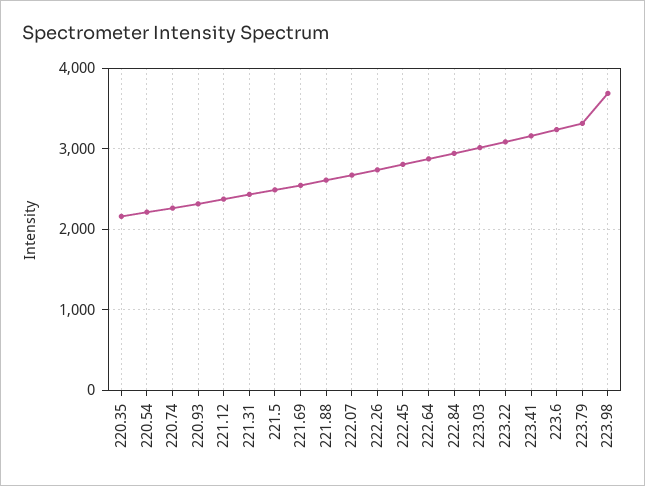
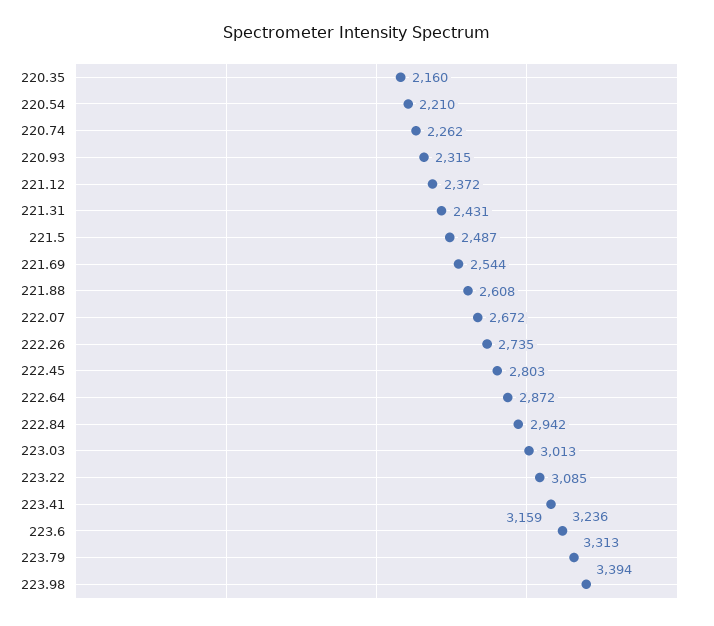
  {
    "220.35": 2160,
    "220.54": 2210,
    "220.74": 2262,
    "220.93": 2315,
    "221.12": 2372,
    "221.31": 2431,
    "221.5": 2487,
    "221.69": 2544,
    "221.88": 2608,
    "222.07": 2672,
    "222.26": 2735,
    "222.45": 2803,
    "222.64": 2872,
    "222.84": 2942,
    "223.03": 3013,
    "223.22": 3085,
    "223.41": 3159,
    "223.6": 3236,
    "223.79": 3313,
-   "223.98": 3700
+   "223.98": 3394
  }

